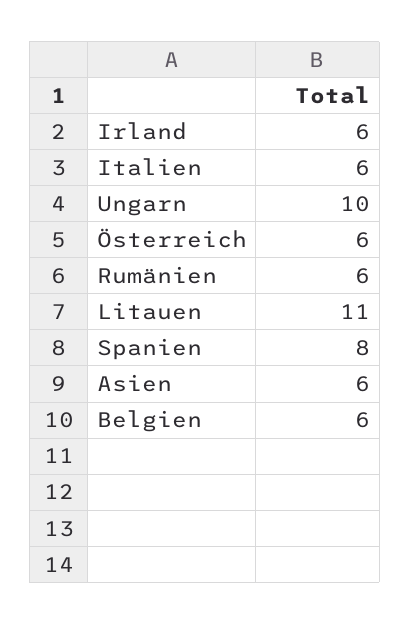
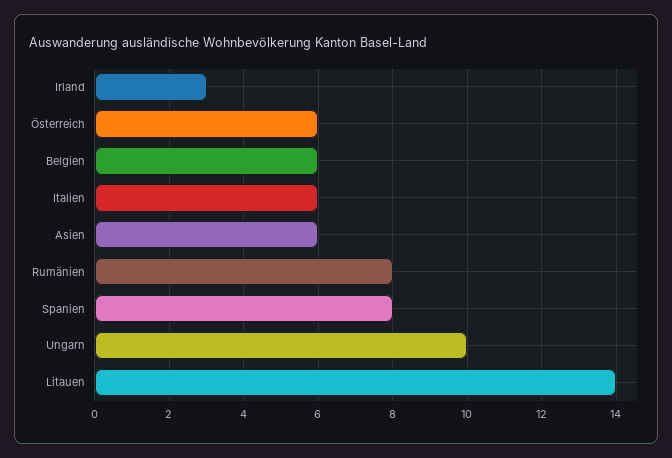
  {
-   "Irland": 6,
+   "Irland": 3,
    "Italien": 6,
    "Ungarn": 10,
    "Österreich": 6,
-   "Rumänien": 6,
+   "Rumänien": 8,
-   "Litauen": 11,
+   "Litauen": 14,
    "Spanien": 8,
    "Asien": 6,
    "Belgien": 6
  }

